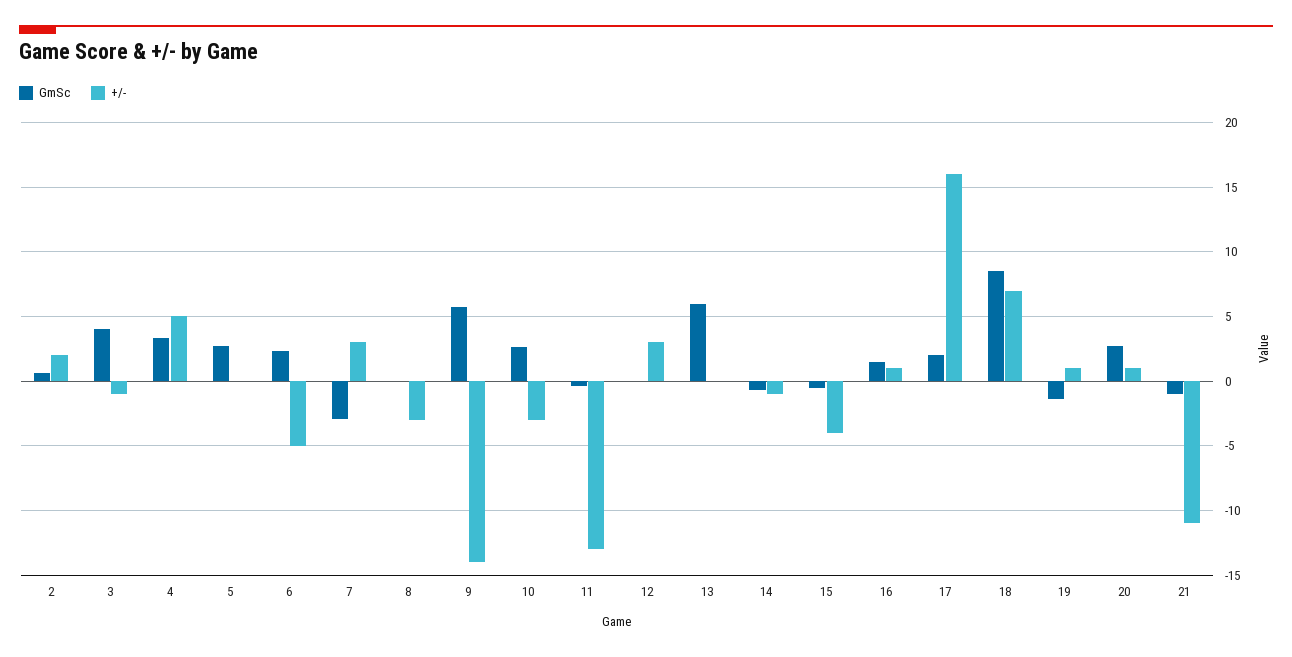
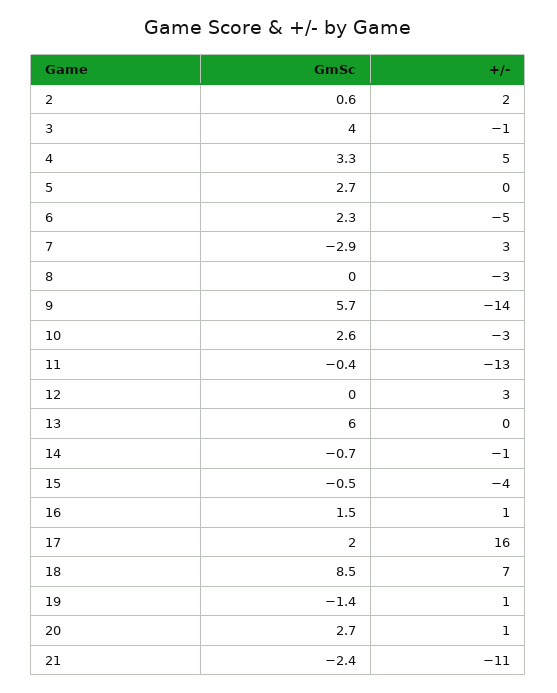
  {
    "GmSc": {
      "2": 0.6,
      "3": 4,
      "4": 3.3,
      "5": 2.7,
      "6": 2.3,
      "7": -2.9,
      "8": 0,
      "9": 5.7,
      "10": 2.6,
      "11": -0.4,
      "12": 0,
      "13": 6,
      "14": -0.7,
      "15": -0.5,
      "16": 1.5,
      "17": 2,
      "18": 8.5,
      "19": -1.4,
      "20": 2.7,
-     "21": -1
+     "21": -2.4
    },
    "+/-": {
      "2": 2,
      "3": -1,
      "4": 5,
      "5": 0,
      "6": -5,
      "7": 3,
      "8": -3,
      "9": -14,
      "10": -3,
      "11": -13,
      "12": 3,
      "13": 0,
      "14": -1,
      "15": -4,
      "16": 1,
      "17": 16,
      "18": 7,
      "19": 1,
      "20": 1,
      "21": -11
    }
  }

